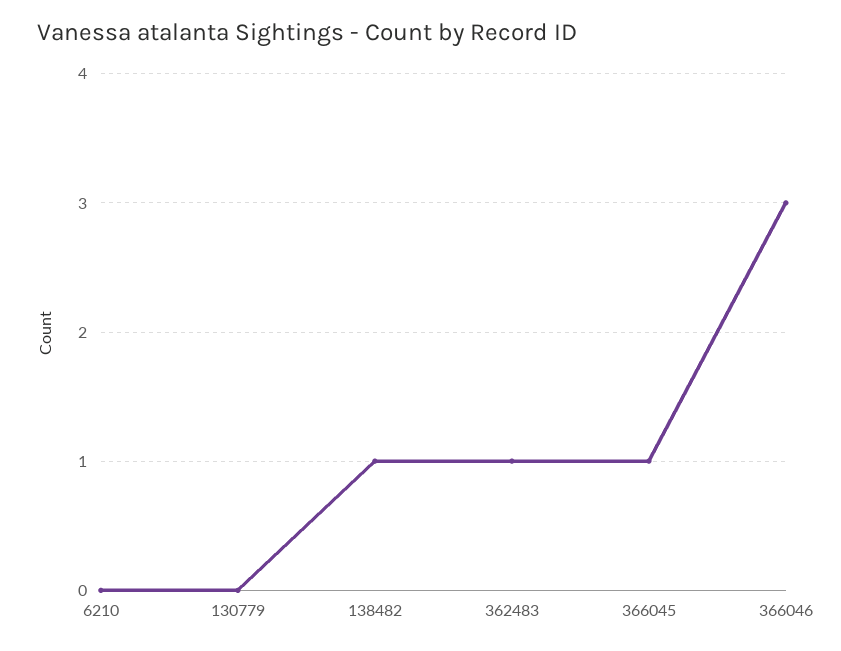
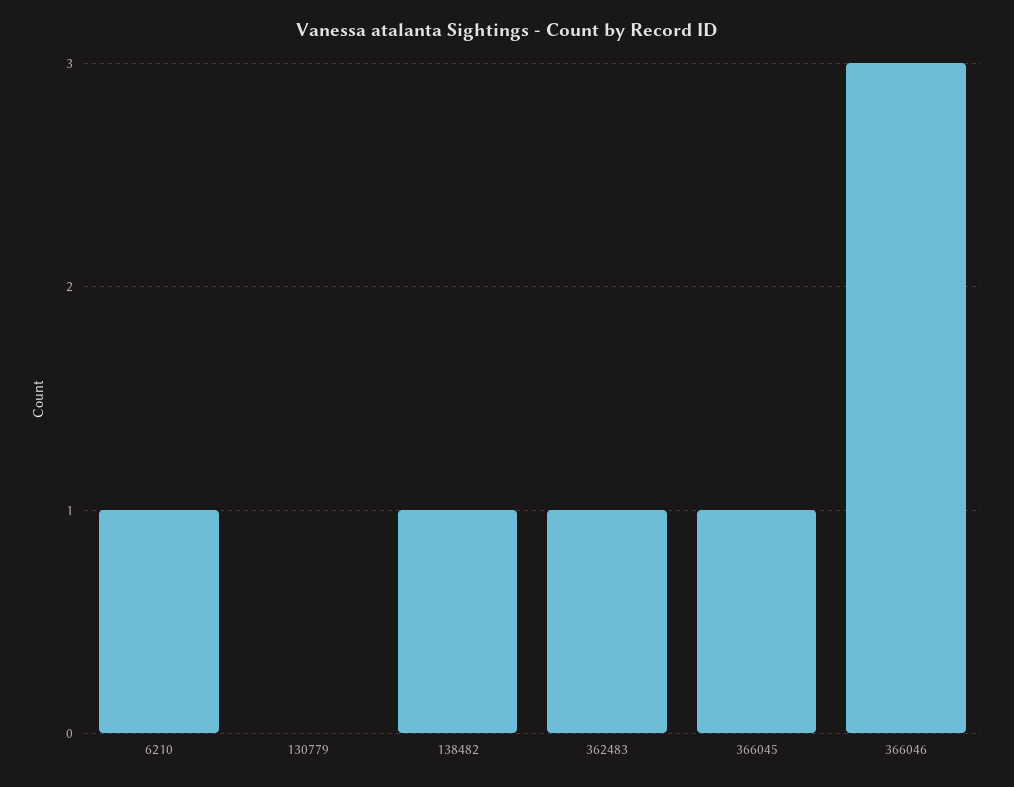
  {
-   "6210": 0,
+   "6210": 1,
    "130779": 0,
    "138482": 1,
    "362483": 1,
    "366045": 1,
    "366046": 3
  }

